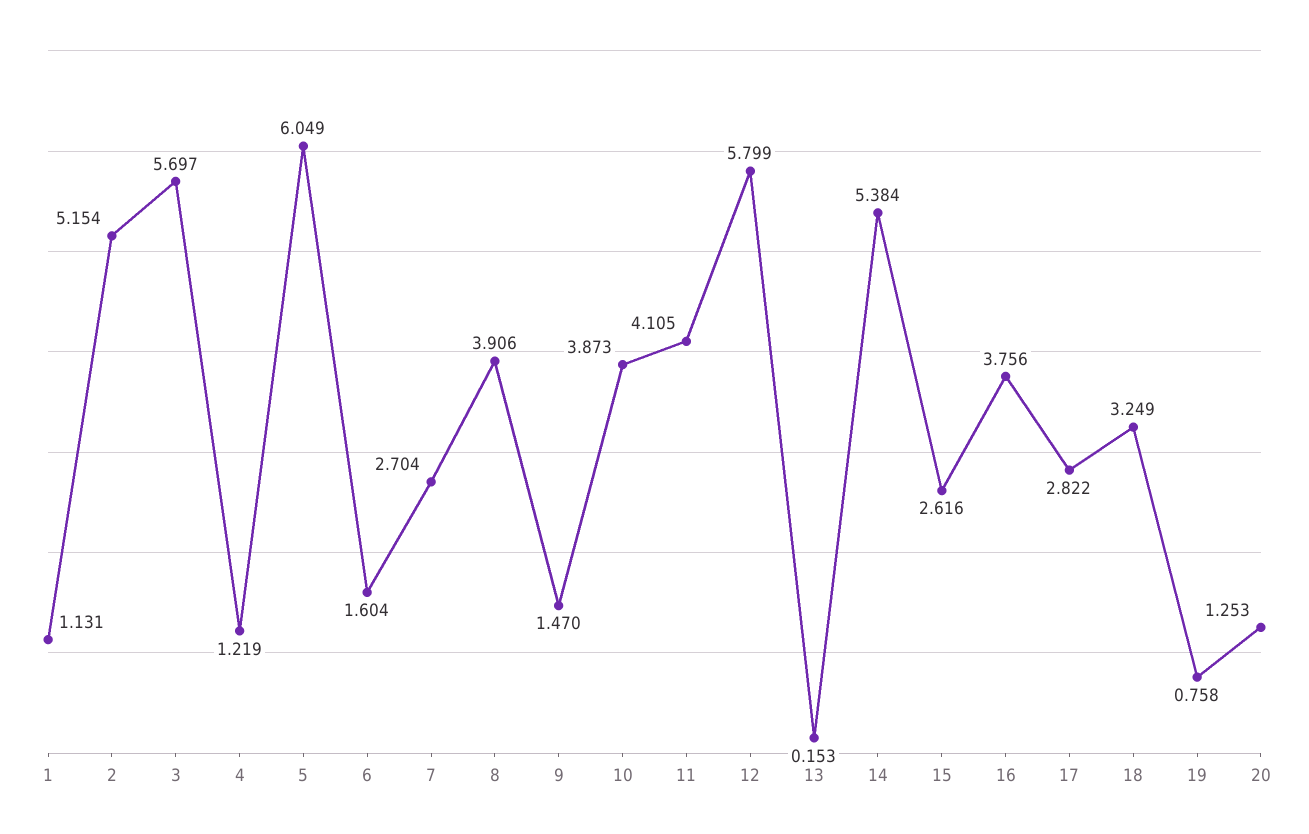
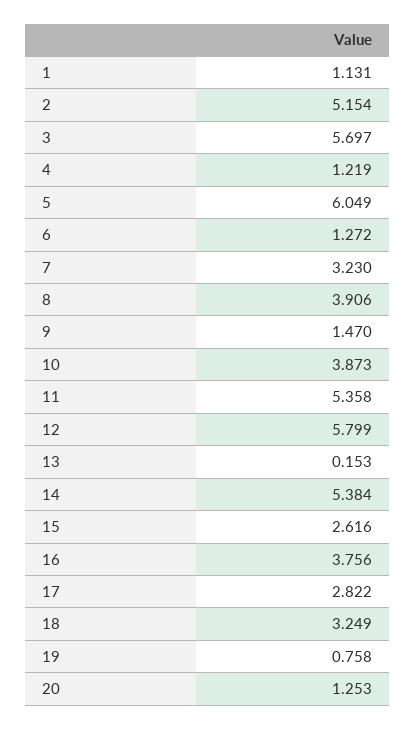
  {
    "1": 1.131,
    "2": 5.154,
    "3": 5.697,
    "4": 1.219,
    "5": 6.049,
-   "6": 1.604,
+   "6": 1.272,
-   "7": 2.704,
+   "7": 3.23,
    "8": 3.906,
    "9": 1.47,
    "10": 3.873,
-   "11": 4.105,
+   "11": 5.358,
    "12": 5.799,
    "13": 0.153,
    "14": 5.384,
    "15": 2.616,
    "16": 3.756,
    "17": 2.822,
    "18": 3.249,
    "19": 0.758,
    "20": 1.253
  }

